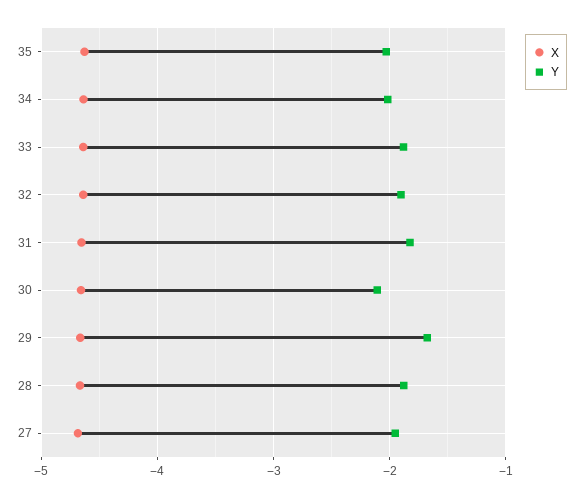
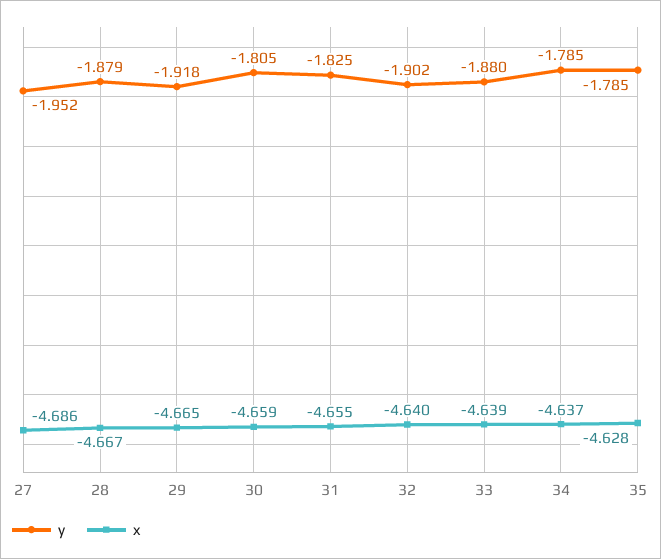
  {
    "X": {
      "35": -4.628,
      "34": -4.637,
      "33": -4.639,
      "32": -4.64,
      "31": -4.655,
      "30": -4.659,
      "29": -4.665,
      "28": -4.667,
      "27": -4.686
    },
    "Y": {
-     "35": -2,
+     "35": -1.785,
-     "34": -2,
+     "34": -1.785,
      "33": -1.88,
      "32": -1.902,
      "31": -1.825,
-     "30": -2.1,
+     "30": -1.805,
-     "29": -1.7,
+     "29": -1.918,
      "28": -1.879,
      "27": -1.952
    }
  }

